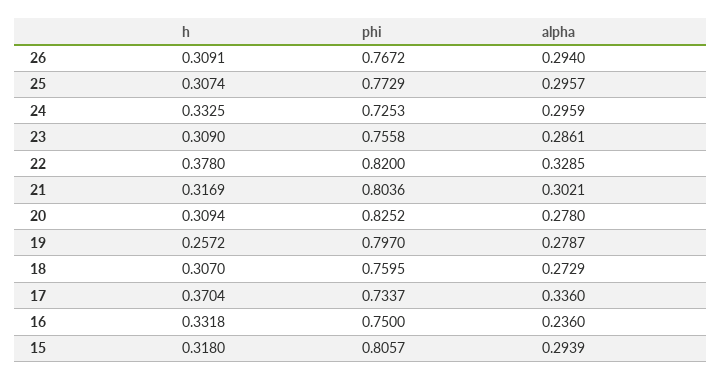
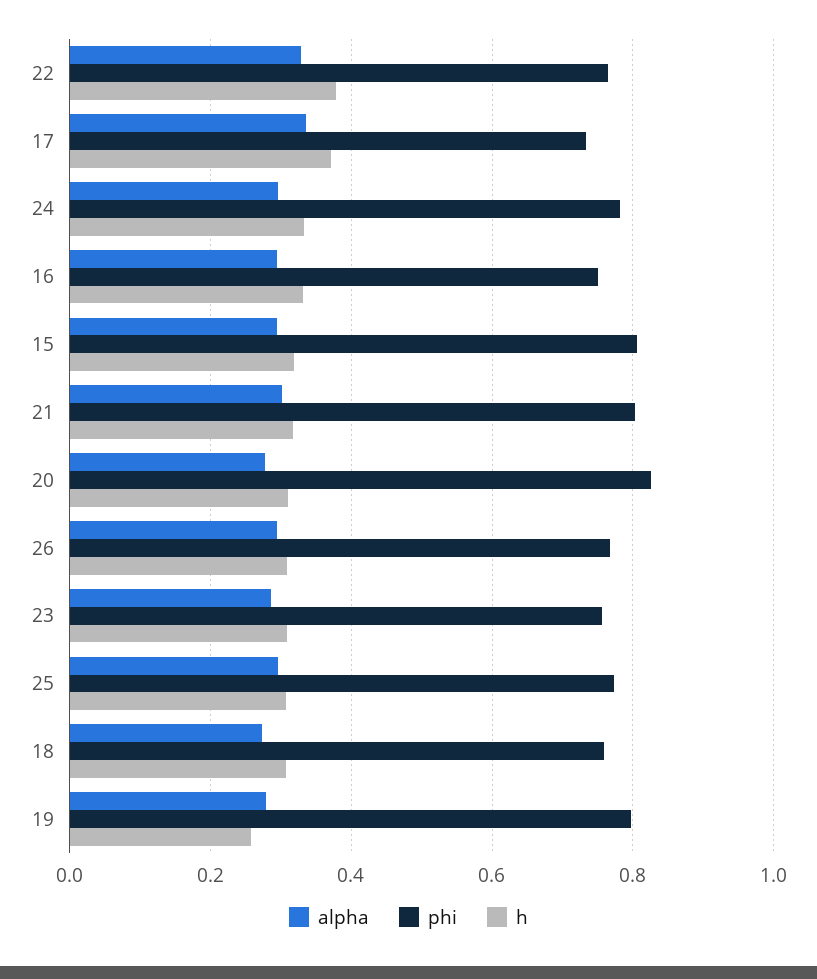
  {
    "h": {
      "26": 0.3091,
      "25": 0.3074,
      "24": 0.3325,
      "23": 0.309,
      "22": 0.378,
      "21": 0.3169,
      "20": 0.3094,
      "19": 0.2572,
      "18": 0.307,
      "17": 0.3704,
      "16": 0.3318,
      "15": 0.318
    },
    "phi": {
      "26": 0.7672,
      "25": 0.7729,
-     "24": 0.7253,
+     "24": 0.78,
      "23": 0.7558,
-     "22": 0.82,
+     "22": 0.76,
      "21": 0.8036,
      "20": 0.8252,
      "19": 0.797,
      "18": 0.7595,
      "17": 0.7337,
      "16": 0.75,
      "15": 0.8057
    },
    "alpha": {
      "26": 0.294,
      "25": 0.2957,
      "24": 0.2959,
      "23": 0.2861,
      "22": 0.3285,
      "21": 0.3021,
      "20": 0.278,
      "19": 0.2787,
      "18": 0.2729,
      "17": 0.336,
-     "16": 0.236,
+     "16": 0.3,
      "15": 0.2939
    }
  }

